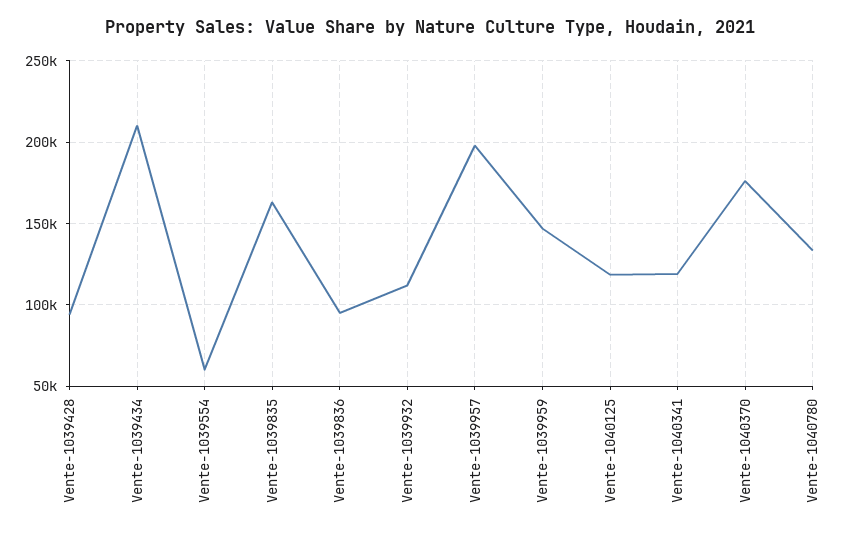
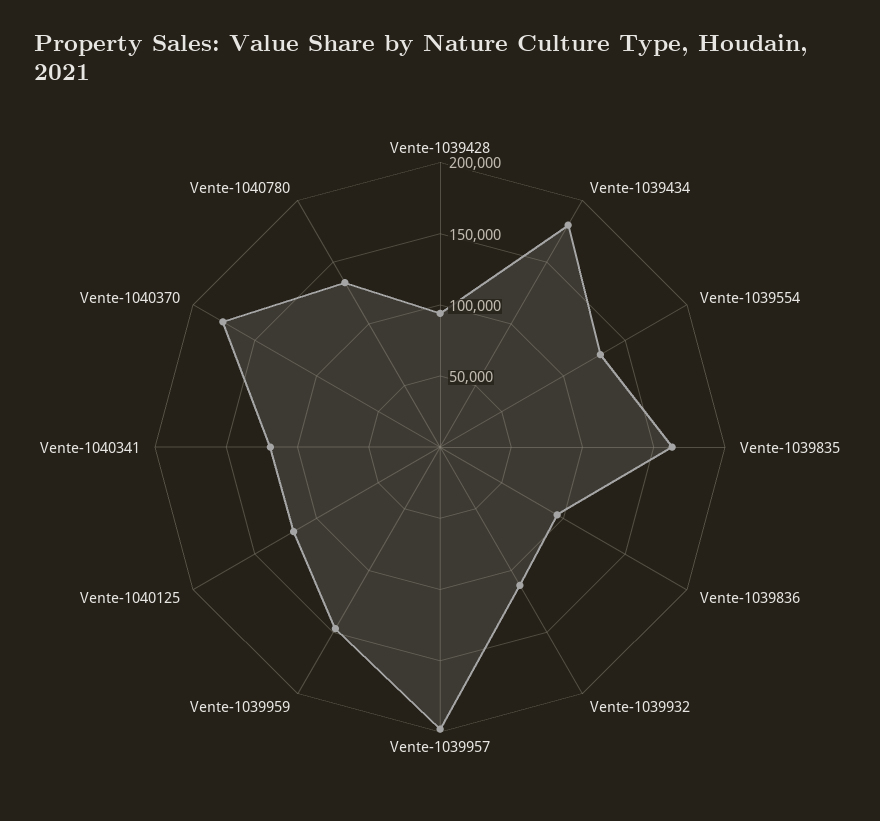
  {
    "Vente-1039428": 95000,
-   "Vente-1039434": 210000,
+   "Vente-1039434": 180000,
-   "Vente-1039554": 60000,
+   "Vente-1039554": 130000,
    "Vente-1039835": 165000,
    "Vente-1039836": 95000,
    "Vente-1039932": 110000,
    "Vente-1039957": 200000,
    "Vente-1039959": 145000,
    "Vente-1040125": 120000,
    "Vente-1040341": 120000,
    "Vente-1040370": 175000,
    "Vente-1040780": 135000
  }

